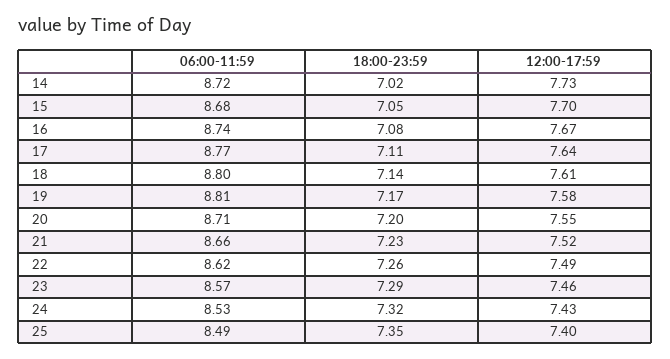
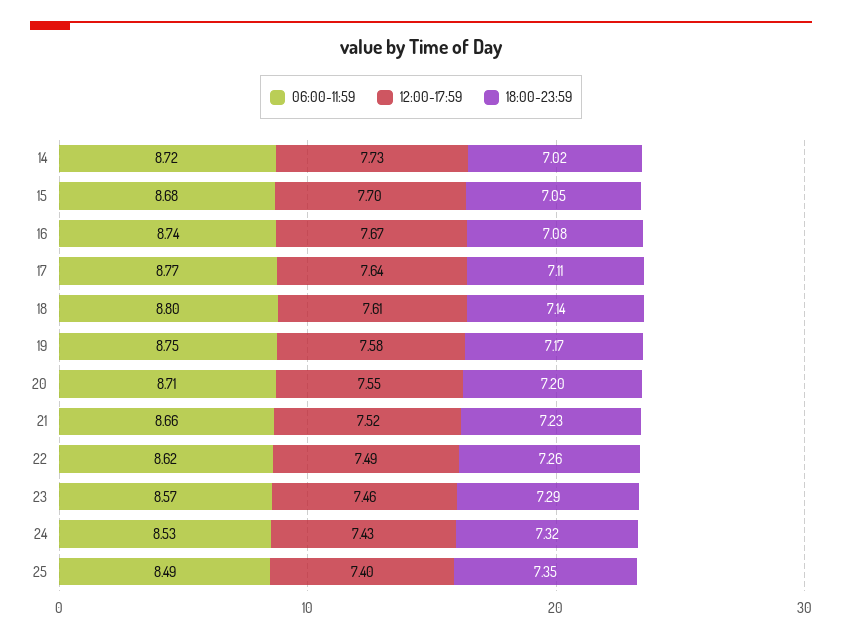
  {
    "06:00-11:59": {
      "14": 8.72,
      "15": 8.68,
      "16": 8.74,
      "17": 8.77,
      "18": 8.8,
-     "19": 8.81,
+     "19": 8.75,
      "20": 8.71,
      "21": 8.66,
      "22": 8.62,
      "23": 8.57,
      "24": 8.53,
      "25": 8.49
    },
    "18:00-23:59": {
      "14": 7.02,
      "15": 7.05,
      "16": 7.08,
      "17": 7.11,
      "18": 7.14,
      "19": 7.17,
      "20": 7.2,
      "21": 7.23,
      "22": 7.26,
      "23": 7.29,
      "24": 7.32,
      "25": 7.35
    },
    "12:00-17:59": {
      "14": 7.73,
      "15": 7.7,
      "16": 7.67,
      "17": 7.64,
      "18": 7.61,
      "19": 7.58,
      "20": 7.55,
      "21": 7.52,
      "22": 7.49,
      "23": 7.46,
      "24": 7.43,
      "25": 7.4
    }
  }

